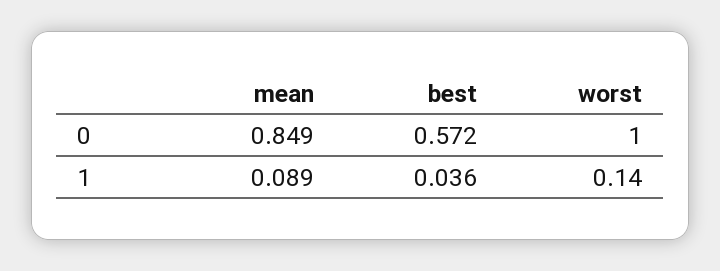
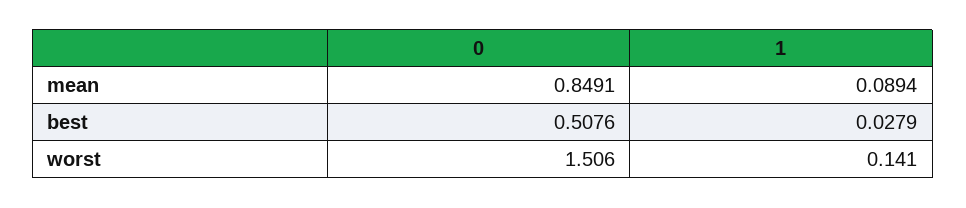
  {
    "mean": {
      "0": 0.8491,
      "1": 0.0894
    },
    "best": {
-     "0": 0.572,
+     "0": 0.5076,
-     "1": 0.036
+     "1": 0.0279
    },
    "worst": {
-     "0": 1,
+     "0": 1.506,
      "1": 0.141
    }
  }

